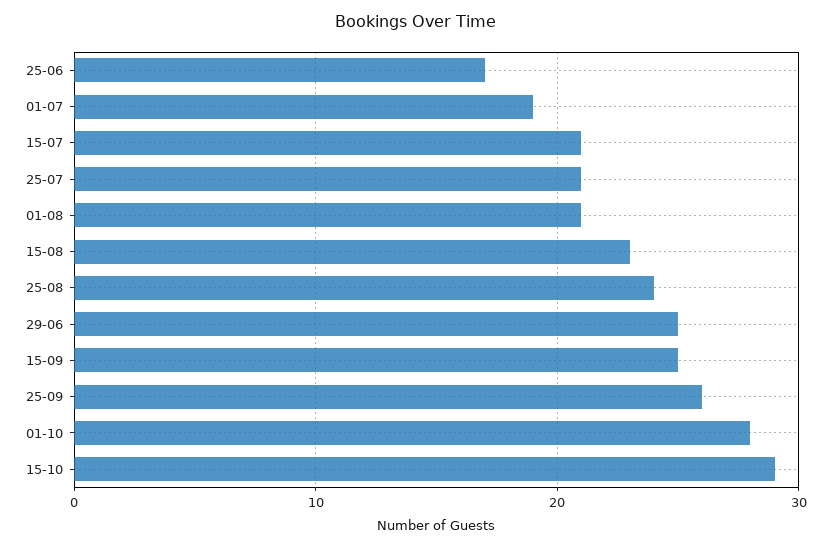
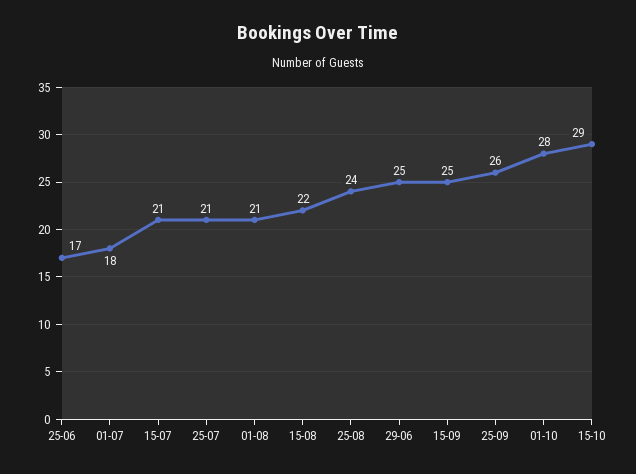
  {
    "25-06": 17,
-   "01-07": 19,
+   "01-07": 18,
    "15-07": 21,
    "25-07": 21,
    "01-08": 21,
-   "15-08": 23,
+   "15-08": 22,
    "25-08": 24,
    "29-06": 25,
    "15-09": 25,
    "25-09": 26,
    "01-10": 28,
    "15-10": 29
  }

